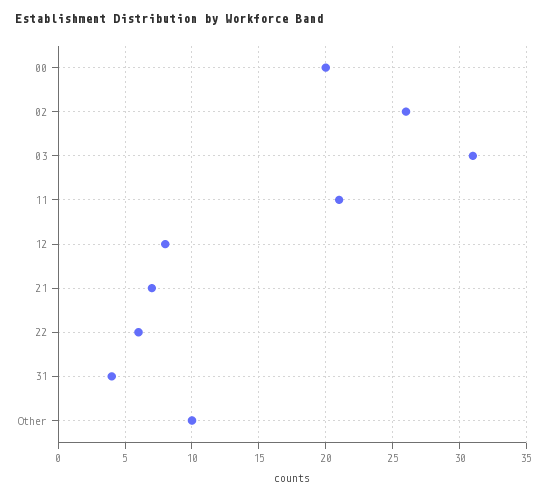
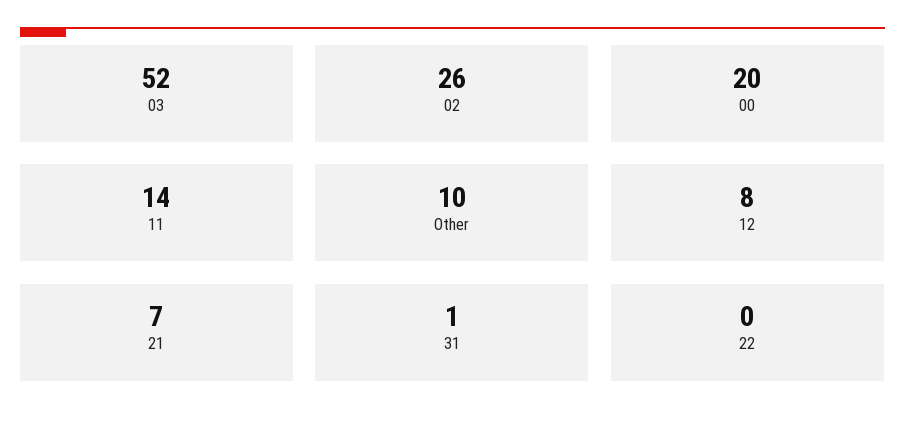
  {
    "00": 20,
    "02": 26,
-   "03": 31,
+   "03": 52,
-   "11": 21,
+   "11": 14,
    "12": 8,
    "21": 7,
-   "22": 6,
+   "22": 0,
-   "31": 4,
+   "31": 1,
    "Other": 10
  }

